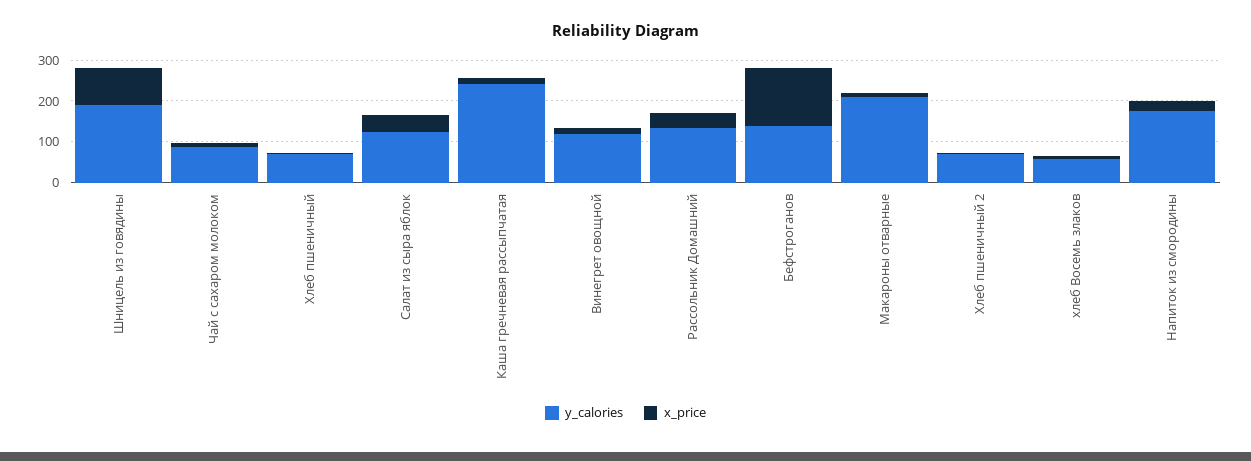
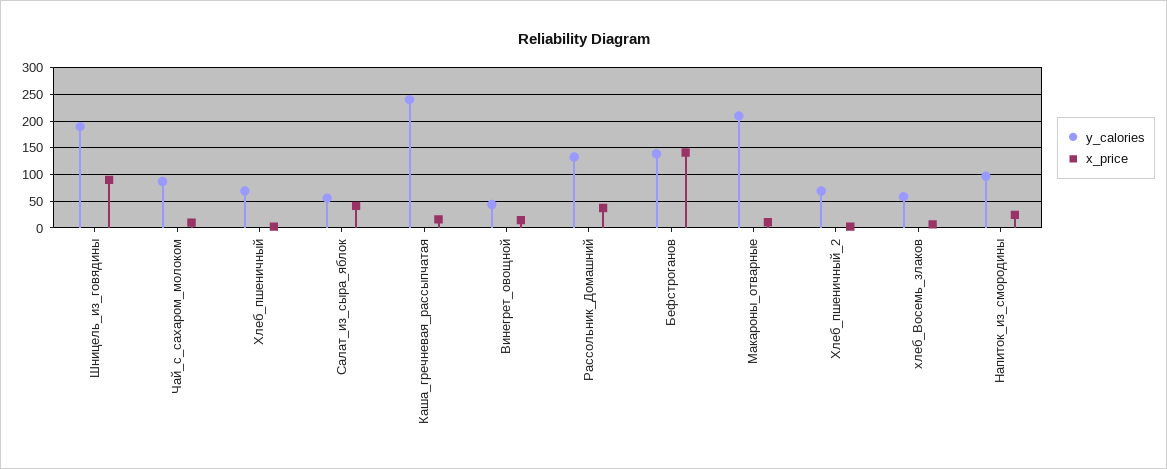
  {
    "y_calories": {
      "Шницель из говядины": 200,
      "Чай с сахаром молоком": 80,
      "Хлеб пшеничный": 60,
-     "Салат из сыра яблок": 120,
+     "Салат из сыра яблок": 50,
      "Каша гречневая рассыпчатая": 240,
-     "Винегрет овощной": 120,
+     "Винегрет овощной": 50,
      "Рассольник Домашний": 140,
      "Бефстроганов": 140,
      "Макароны отварные": 220,
      "Хлеб пшеничный 2": 60,
      "хлеб Восемь злаков": 60,
-     "Напиток из смородины": 180
+     "Напиток из смородины": 100
    },
    "x_price": {
      "Шницель из говядины": 100,
      "Чай с сахаром молоком": 20,
      "Хлеб пшеничный": 0,
      "Салат из сыра яблок": 40,
      "Каша гречневая рассыпчатая": 20,
      "Винегрет овощной": 20,
      "Рассольник Домашний": 40,
      "Бефстроганов": 140,
      "Макароны отварные": 20,
      "Хлеб пшеничный 2": 0,
      "хлеб Восемь злаков": 0,
      "Напиток из смородины": 20
    }
  }

